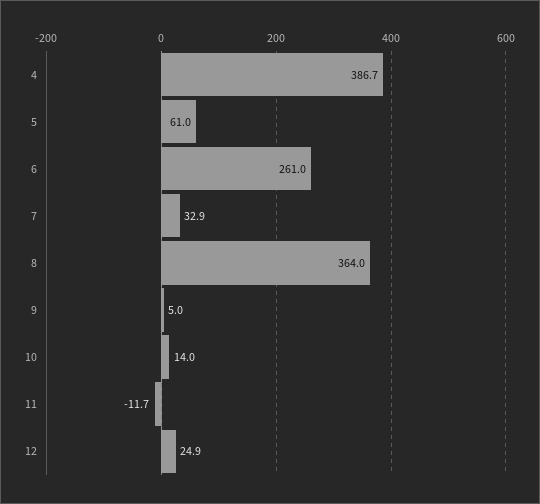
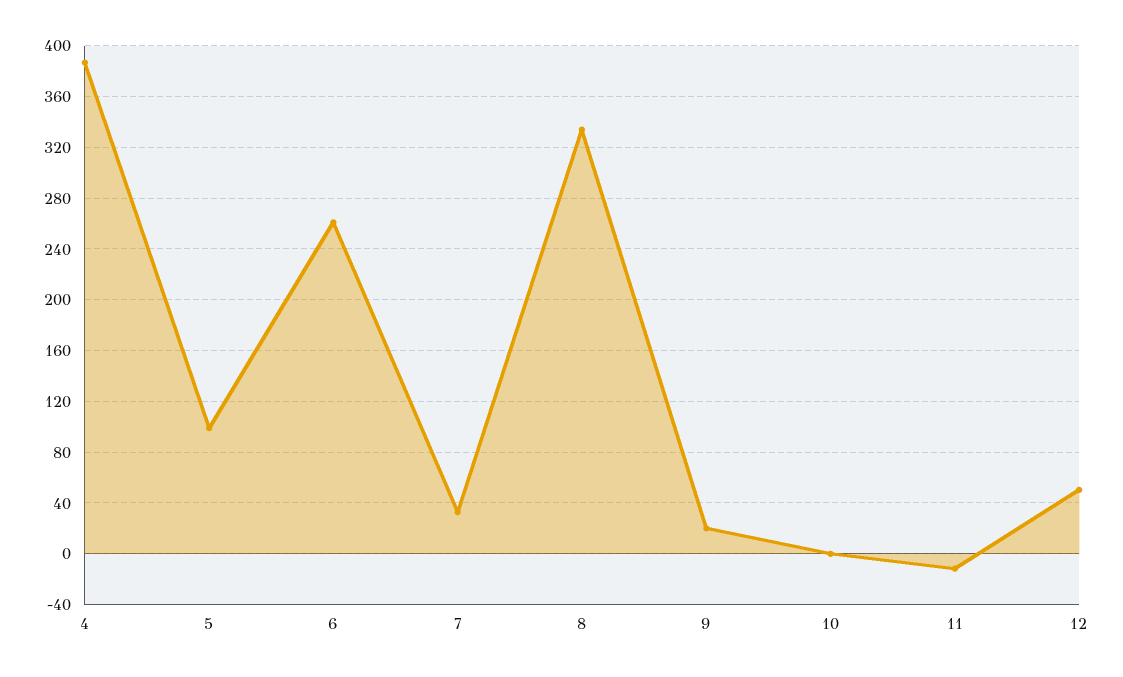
  {
    "4": 386.7,
-   "5": 61,
+   "5": 100,
    "6": 261,
    "7": 32.9,
-   "8": 364,
+   "8": 335,
-   "9": 5,
+   "9": 20,
-   "10": 14,
+   "10": 0,
    "11": -11.7,
-   "12": 24.9
+   "12": 50
  }

